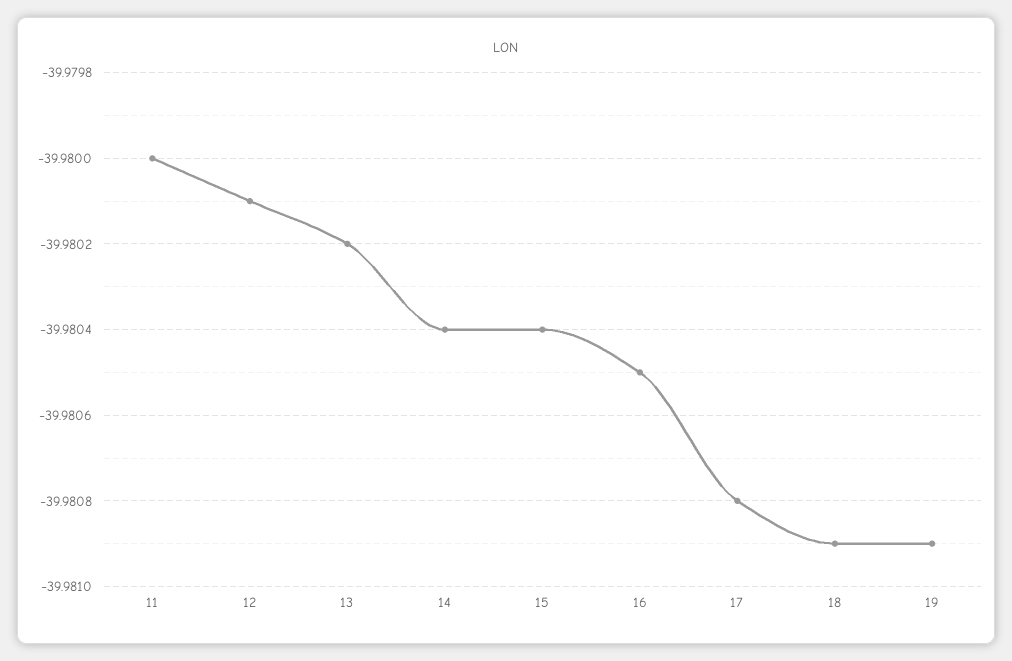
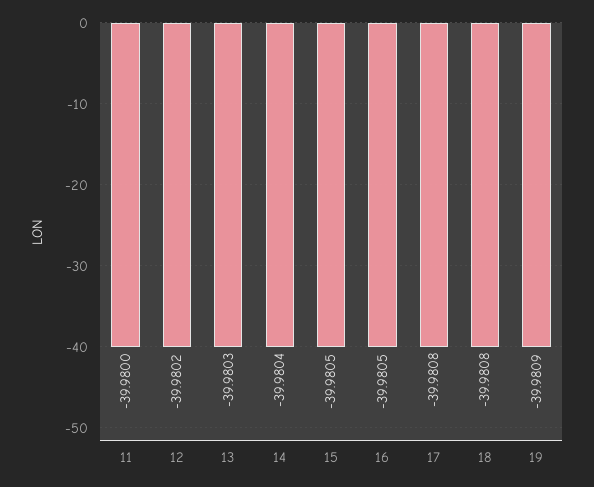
  {
    "11": -39.98,
-   "12": -39.9801,
+   "12": -39.9802,
-   "13": -39.9802,
+   "13": -39.9803,
    "14": -39.9804,
-   "15": -39.9804,
+   "15": -39.9805,
    "16": -39.9805,
    "17": -39.9808,
-   "18": -39.9809,
+   "18": -39.9808,
    "19": -39.9809
  }

